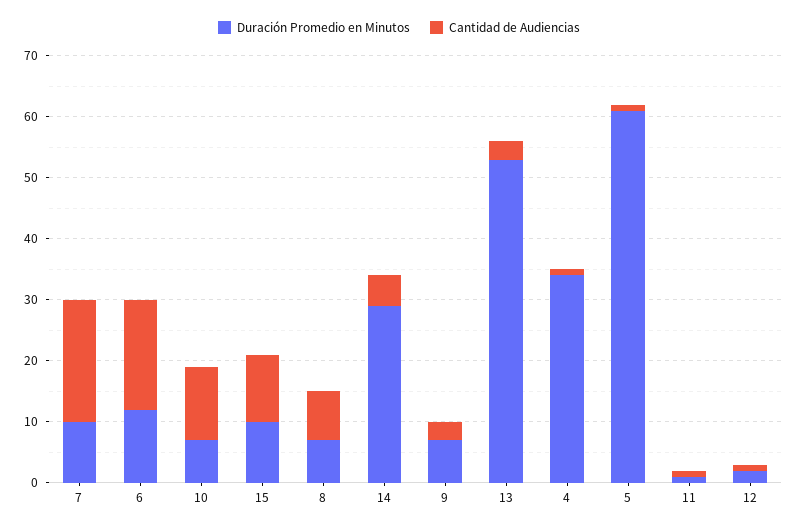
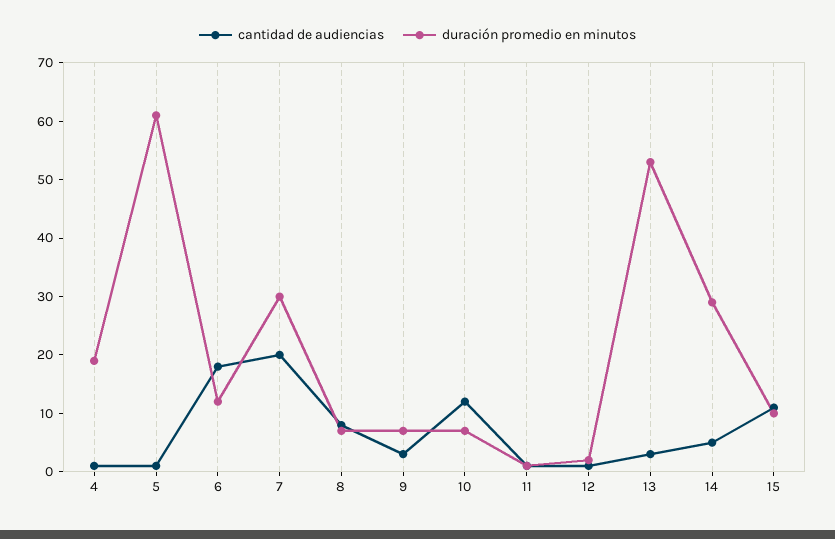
  {
    "Duración Promedio en Minutos": {
-     "7": 10,
+     "7": 30,
      "6": 10,
      "10": 5,
      "15": 10,
      "8": 5,
      "14": 30,
      "9": 5,
      "13": 55,
-     "4": 35,
+     "4": 20,
      "5": 60,
      "11": 0,
      "12": 0
    },
    "Cantidad de Audiencias": {
      "7": 20,
      "6": 20,
      "10": 10,
      "15": 10,
      "8": 10,
      "14": 5,
      "9": 5,
      "13": 5,
      "4": 0,
      "5": 0,
      "11": 0,
      "12": 0
    }
  }

